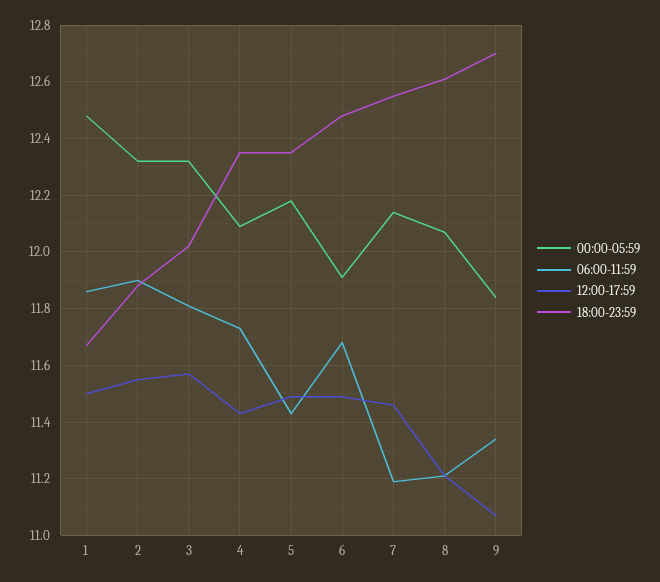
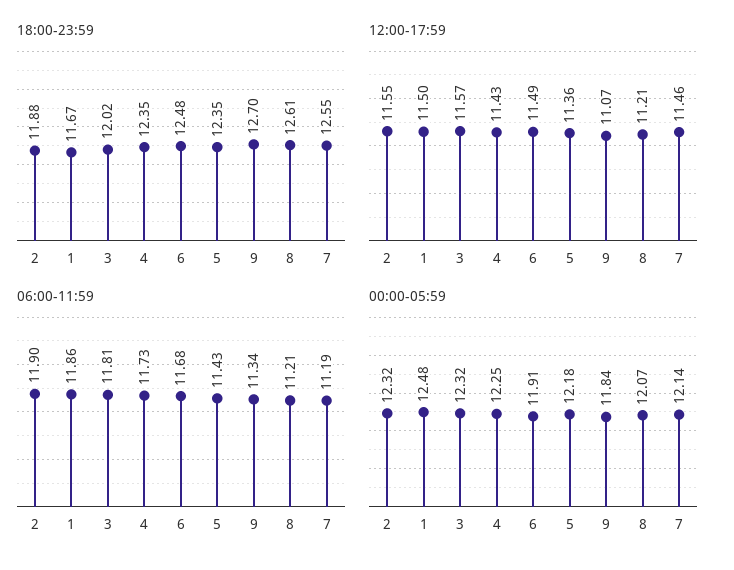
  {
    "00:00-05:59": {
      "1": 12.48,
      "2": 12.32,
      "3": 12.32,
-     "4": 12.1,
+     "4": 12.25,
      "5": 12.18,
      "6": 11.91,
      "7": 12.14,
      "8": 12.07,
      "9": 11.84
    },
    "06:00-11:59": {
      "1": 11.86,
      "2": 11.9,
      "3": 11.81,
      "4": 11.73,
      "5": 11.43,
      "6": 11.68,
      "7": 11.19,
      "8": 11.21,
      "9": 11.34
    },
    "12:00-17:59": {
      "1": 11.5,
      "2": 11.55,
      "3": 11.57,
      "4": 11.43,
-     "5": 11.5,
+     "5": 11.36,
      "6": 11.49,
      "7": 11.46,
      "8": 11.21,
      "9": 11.07
    },
    "18:00-23:59": {
      "1": 11.67,
      "2": 11.88,
      "3": 12.02,
      "4": 12.35,
      "5": 12.35,
      "6": 12.48,
      "7": 12.55,
      "8": 12.61,
      "9": 12.7
    }
  }

